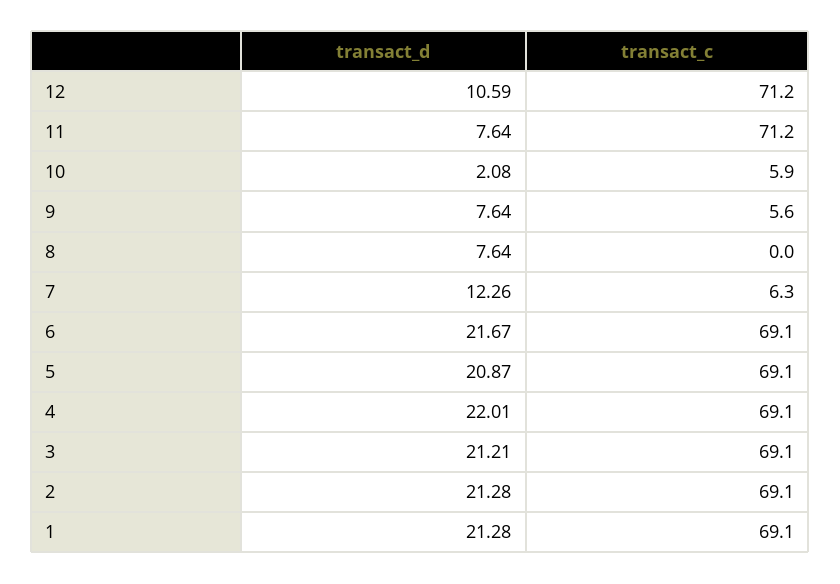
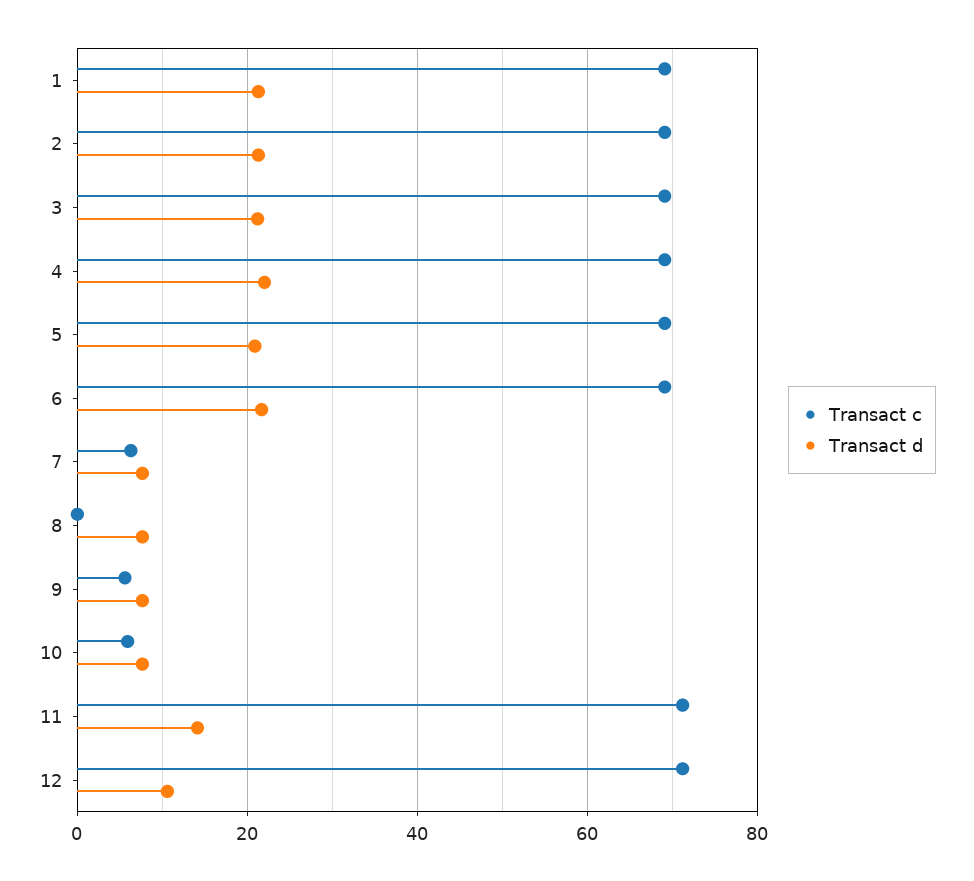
  {
    "transact_d": {
      "12": 10.59,
-     "11": 7.64,
+     "11": 14,
-     "10": 2.08,
+     "10": 8,
      "9": 7.64,
      "8": 7.64,
-     "7": 12.26,
+     "7": 8,
      "6": 21.67,
      "5": 20.87,
      "4": 22.01,
      "3": 21.21,
      "2": 21.28,
      "1": 21.28
    },
    "transact_c": {
      "12": 71.2,
      "11": 71.2,
      "10": 5.9,
      "9": 5.6,
      "8": 0,
      "7": 6.3,
      "6": 69.1,
      "5": 69.1,
      "4": 69.1,
      "3": 69.1,
      "2": 69.1,
      "1": 69.1
    }
  }

